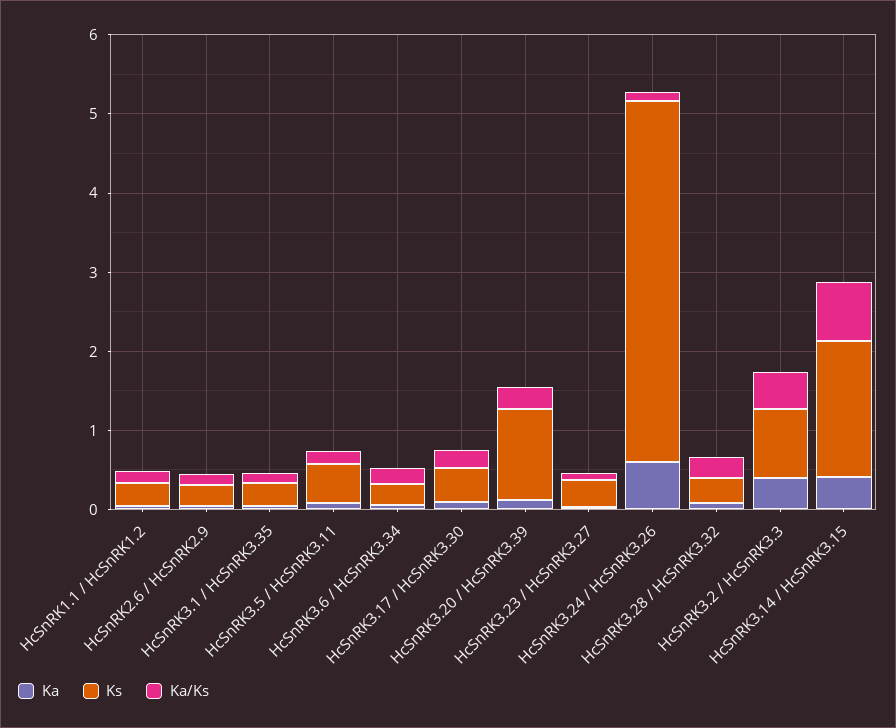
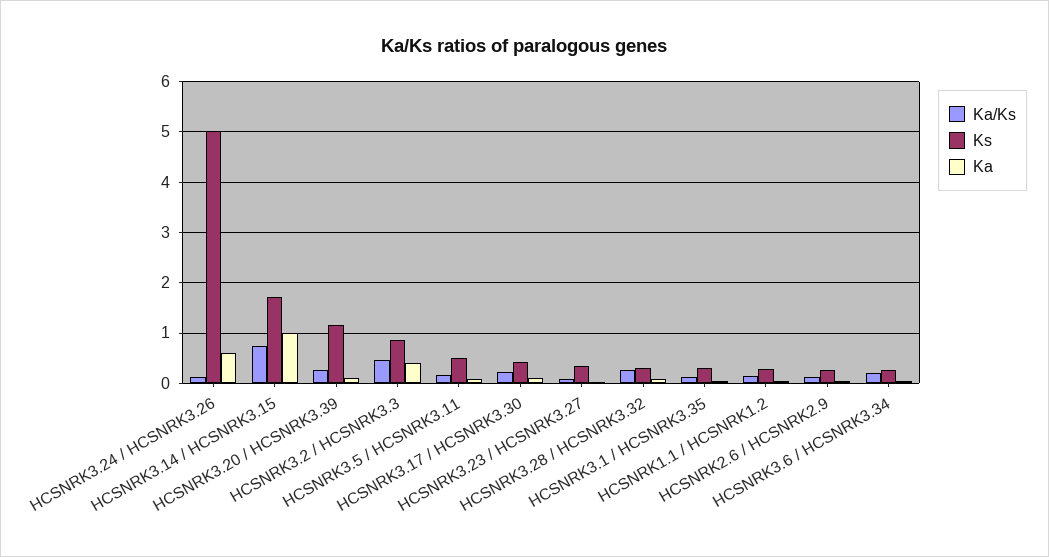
  {
    "Ka": {
      "HcSnRK1.1 / HcSnRK1.2": 0,
      "HcSnRK2.6 / HcSnRK2.9": 0,
      "HcSnRK3.1 / HcSnRK3.35": 0,
      "HcSnRK3.5 / HcSnRK3.11": 0,
      "HcSnRK3.6 / HcSnRK3.34": 0,
      "HcSnRK3.17 / HcSnRK3.30": 0,
      "HcSnRK3.20 / HcSnRK3.39": 0.2,
      "HcSnRK3.23 / HcSnRK3.27": 0,
      "HcSnRK3.24 / HcSnRK3.26": 0.6,
      "HcSnRK3.28 / HcSnRK3.32": 0,
      "HcSnRK3.2 / HcSnRK3.3": 0.4,
-     "HcSnRK3.14 / HcSnRK3.15": 0.4
+     "HcSnRK3.14 / HcSnRK3.15": 1
    },
    "Ks": {
      "HcSnRK1.1 / HcSnRK1.2": 0.2,
      "HcSnRK2.6 / HcSnRK2.9": 0.2,
      "HcSnRK3.1 / HcSnRK3.35": 0.2,
      "HcSnRK3.5 / HcSnRK3.11": 0.6,
      "HcSnRK3.6 / HcSnRK3.34": 0.2,
      "HcSnRK3.17 / HcSnRK3.30": 0.4,
      "HcSnRK3.20 / HcSnRK3.39": 1.2,
      "HcSnRK3.23 / HcSnRK3.27": 0.4,
-     "HcSnRK3.24 / HcSnRK3.26": 4.6,
+     "HcSnRK3.24 / HcSnRK3.26": 5,
      "HcSnRK3.28 / HcSnRK3.32": 0.4,
      "HcSnRK3.2 / HcSnRK3.3": 0.8,
      "HcSnRK3.14 / HcSnRK3.15": 1.8
    },
    "Ka/Ks": {
      "HcSnRK1.1 / HcSnRK1.2": 0.2,
      "HcSnRK2.6 / HcSnRK2.9": 0.2,
      "HcSnRK3.1 / HcSnRK3.35": 0.2,
      "HcSnRK3.5 / HcSnRK3.11": 0.2,
      "HcSnRK3.6 / HcSnRK3.34": 0.2,
      "HcSnRK3.17 / HcSnRK3.30": 0.2,
      "HcSnRK3.20 / HcSnRK3.39": 0.2,
      "HcSnRK3.23 / HcSnRK3.27": 0,
      "HcSnRK3.24 / HcSnRK3.26": 0.2,
      "HcSnRK3.28 / HcSnRK3.32": 0.2,
      "HcSnRK3.2 / HcSnRK3.3": 0.4,
      "HcSnRK3.14 / HcSnRK3.15": 0.8
    }
  }

